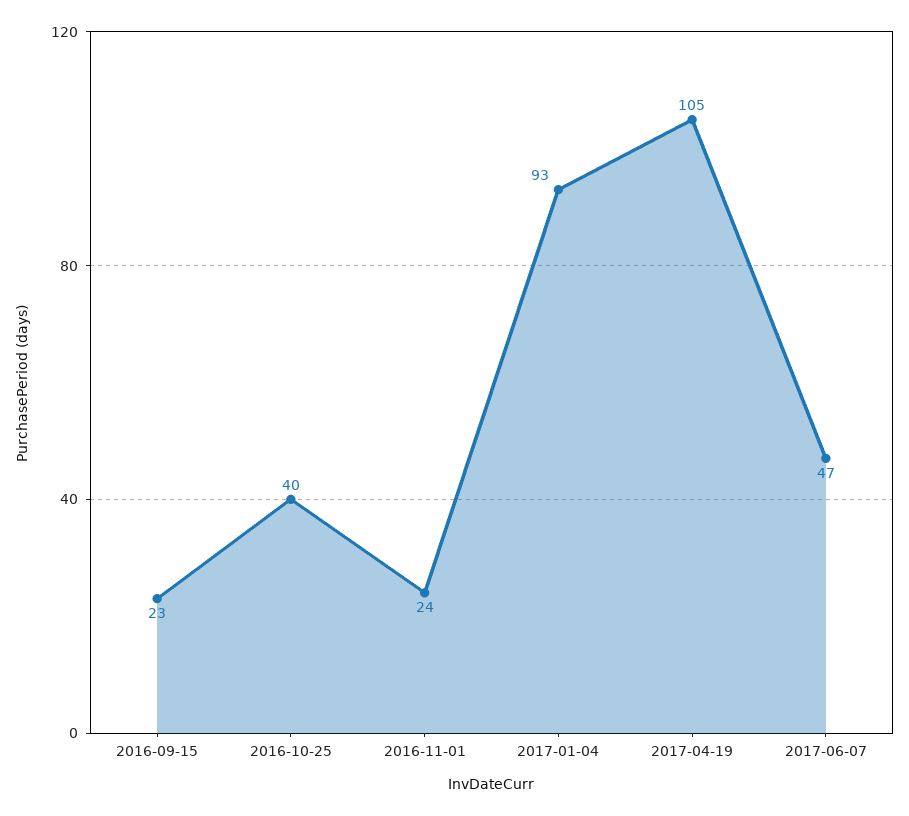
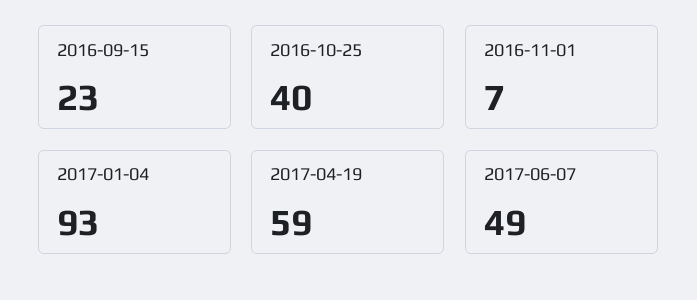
  {
    "2016-09-15": 23,
    "2016-10-25": 40,
-   "2016-11-01": 24,
+   "2016-11-01": 7,
    "2017-01-04": 93,
-   "2017-04-19": 105,
+   "2017-04-19": 59,
-   "2017-06-07": 47
+   "2017-06-07": 49
  }

